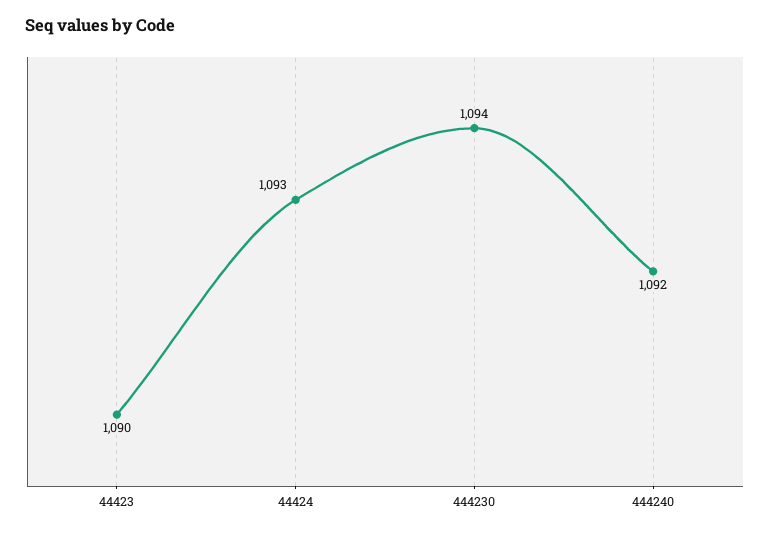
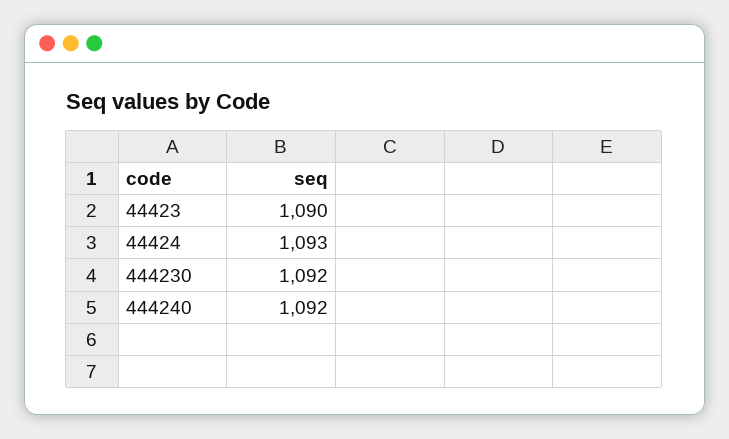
  {
    "44423": 1090,
    "44424": 1093,
-   "444230": 1094,
+   "444230": 1092,
    "444240": 1092
  }

